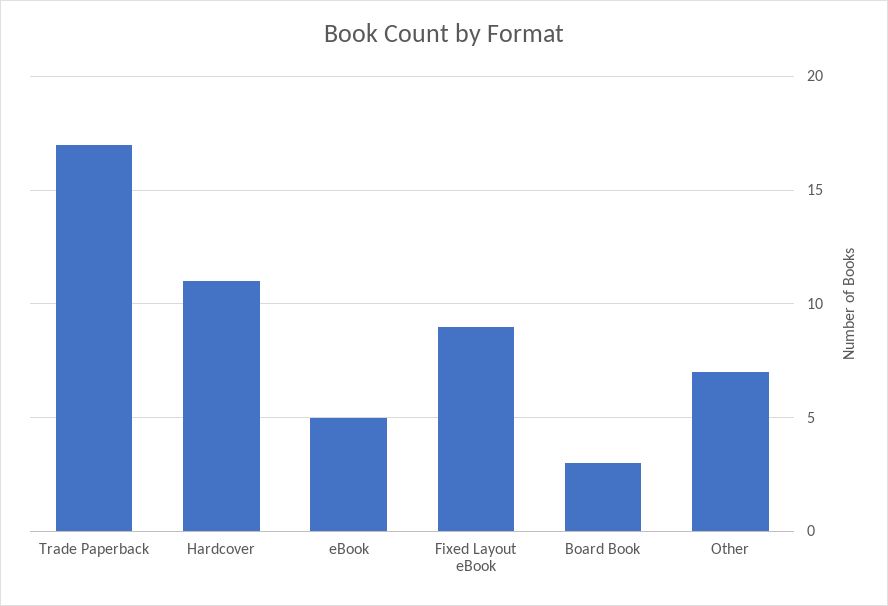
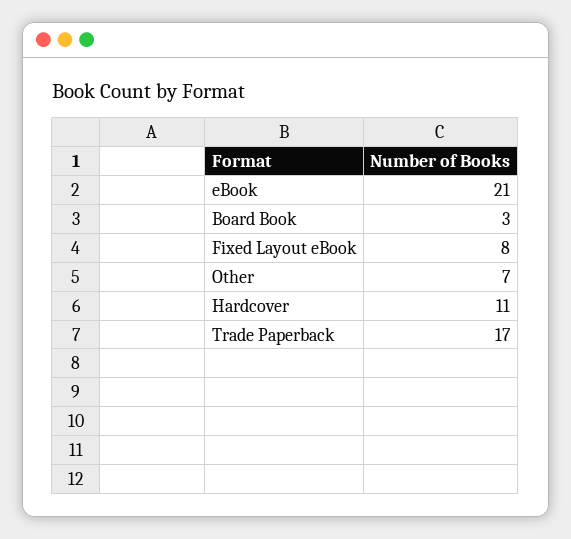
  {
    "Trade Paperback": 17,
    "Hardcover": 11,
-   "eBook": 5,
+   "eBook": 21,
-   "Fixed Layout eBook": 9,
+   "Fixed Layout eBook": 8,
    "Board Book": 3,
    "Other": 7
  }

